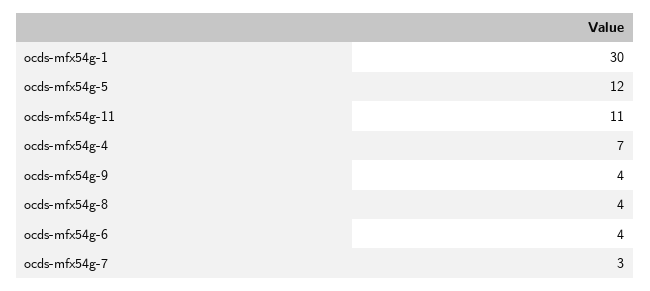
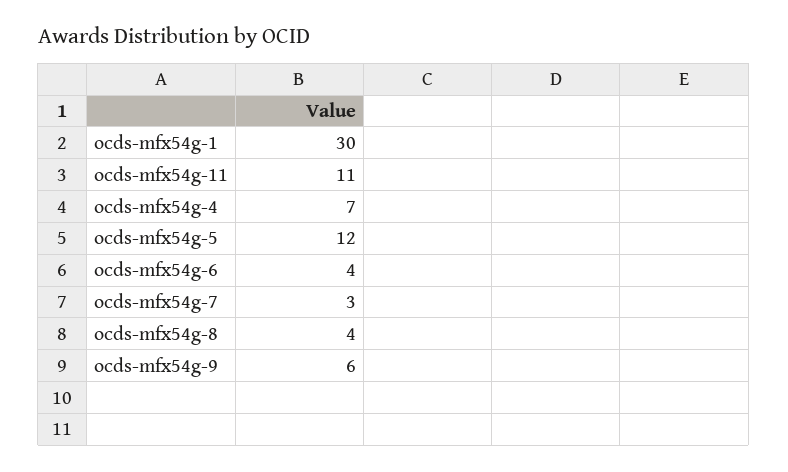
  {
    "ocds-mfx54g-1": 30,
    "ocds-mfx54g-5": 12,
    "ocds-mfx54g-11": 11,
    "ocds-mfx54g-4": 7,
-   "ocds-mfx54g-9": 4,
+   "ocds-mfx54g-9": 6,
    "ocds-mfx54g-8": 4,
    "ocds-mfx54g-6": 4,
    "ocds-mfx54g-7": 3
  }

